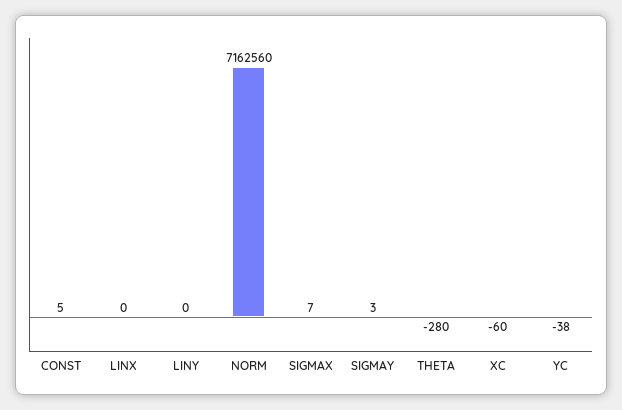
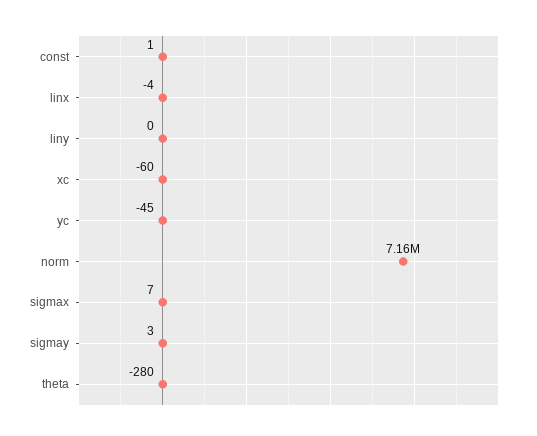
  {
-   "CONST": 5,
+   "CONST": 1,
-   "LINX": 0,
+   "LINX": -4,
    "LINY": 0,
    "NORM": 7162560,
    "SIGMAX": 7,
    "SIGMAY": 3,
    "THETA": -280,
    "XC": -60,
-   "YC": -38
+   "YC": -45
  }

